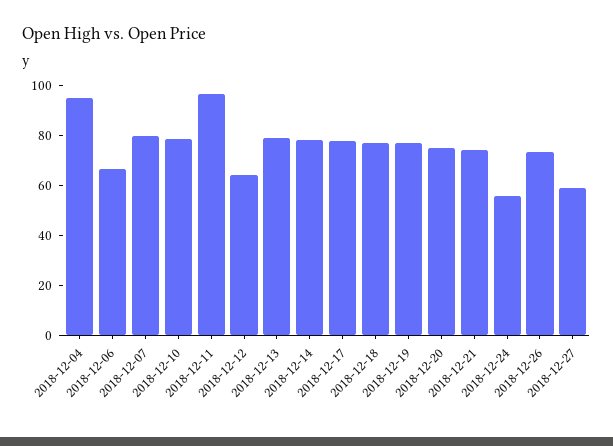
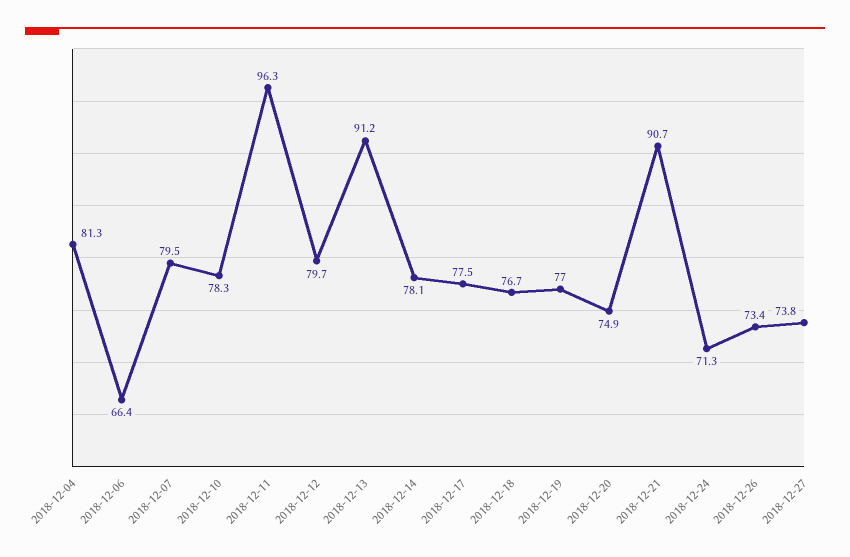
  {
-   "2018-12-04": 95,
+   "2018-12-04": 81.3,
    "2018-12-06": 66.4,
    "2018-12-07": 79.5,
    "2018-12-10": 78.3,
    "2018-12-11": 96.3,
-   "2018-12-12": 65,
+   "2018-12-12": 79.7,
-   "2018-12-13": 80,
+   "2018-12-13": 91.2,
    "2018-12-14": 78.1,
    "2018-12-17": 77.5,
    "2018-12-18": 76.7,
    "2018-12-19": 77,
    "2018-12-20": 74.9,
-   "2018-12-21": 75,
+   "2018-12-21": 90.7,
-   "2018-12-24": 55,
+   "2018-12-24": 71.3,
    "2018-12-26": 73.4,
-   "2018-12-27": 60
+   "2018-12-27": 73.8
  }

